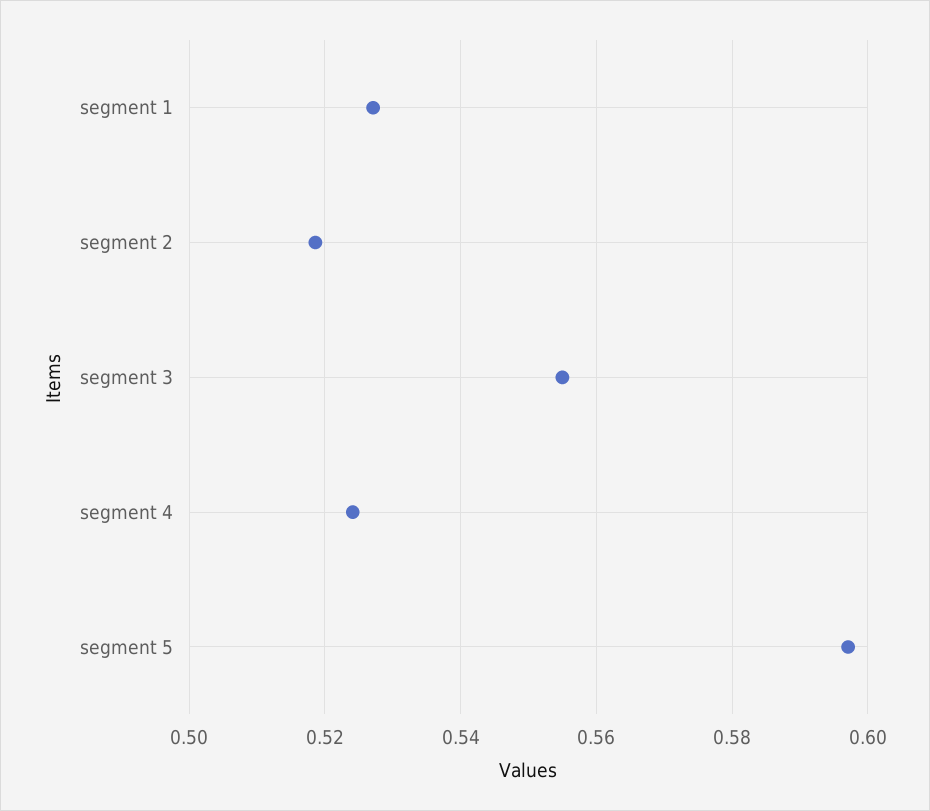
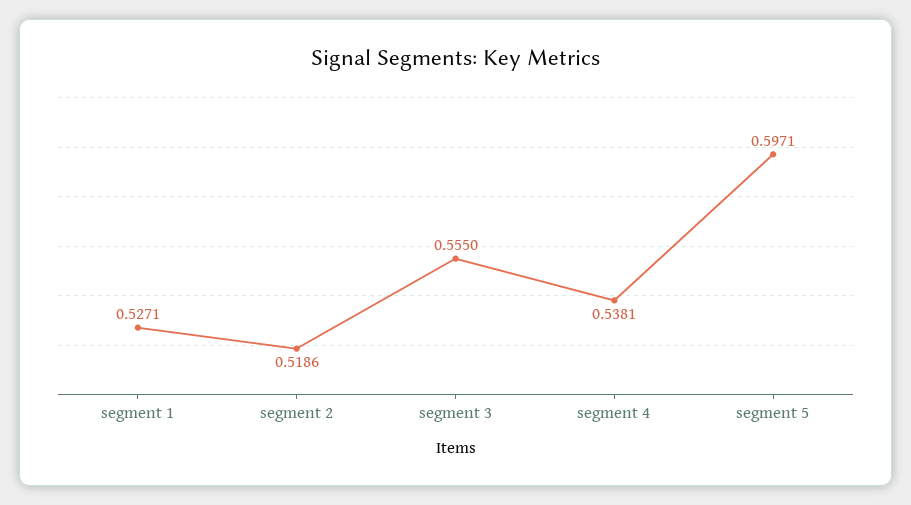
  {
    "segment 1": 0.5271,
    "segment 2": 0.5186,
    "segment 3": 0.555,
-   "segment 4": 0.524,
+   "segment 4": 0.5381,
    "segment 5": 0.5971
  }

